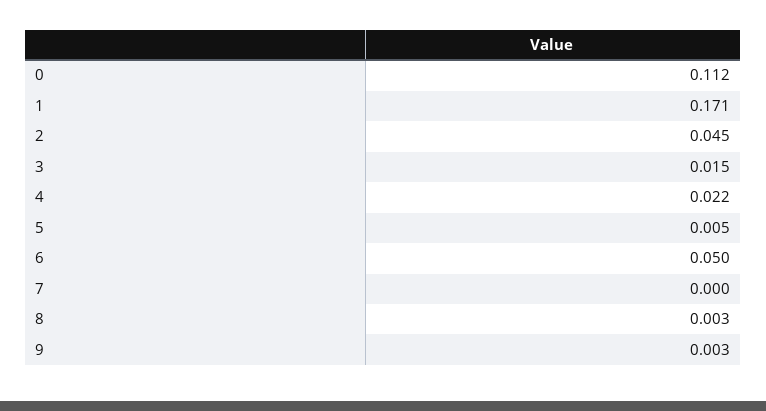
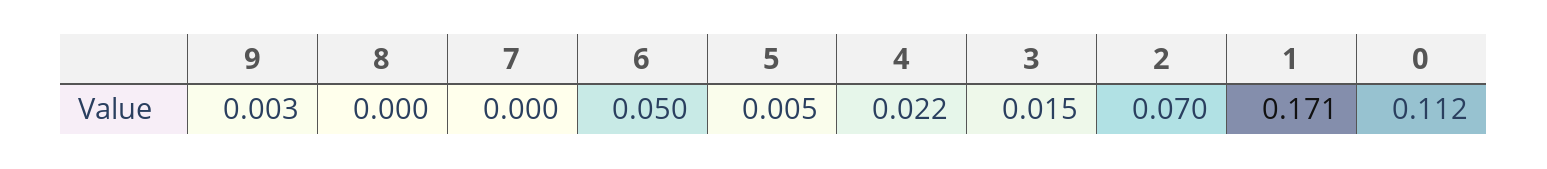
  {
    "0": 0.112,
    "1": 0.171,
-   "2": 0.045,
+   "2": 0.07,
    "3": 0.015,
    "4": 0.022,
    "5": 0.005,
    "6": 0.05,
    "7": 0,
-   "8": 0.003,
+   "8": 0,
    "9": 0.003
  }

